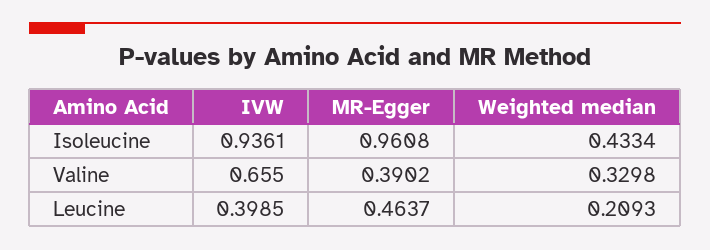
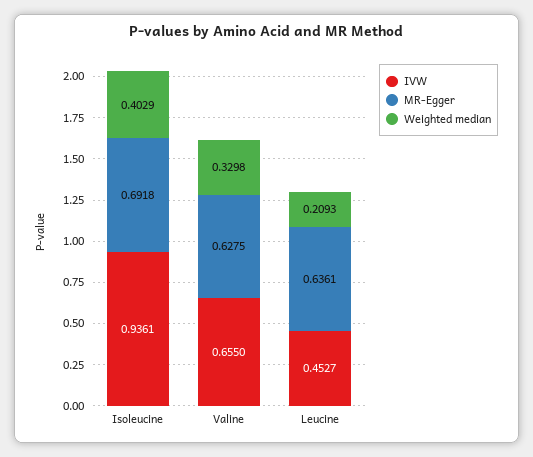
  {
    "IVW": {
      "Isoleucine": 0.9361,
      "Valine": 0.655,
-     "Leucine": 0.3985
+     "Leucine": 0.4527
    },
    "MR-Egger": {
-     "Isoleucine": 0.9608,
+     "Isoleucine": 0.6918,
-     "Valine": 0.3902,
+     "Valine": 0.6275,
-     "Leucine": 0.4637
+     "Leucine": 0.6361
    },
    "Weighted median": {
-     "Isoleucine": 0.4334,
+     "Isoleucine": 0.4029,
      "Valine": 0.3298,
      "Leucine": 0.2093
    }
  }

